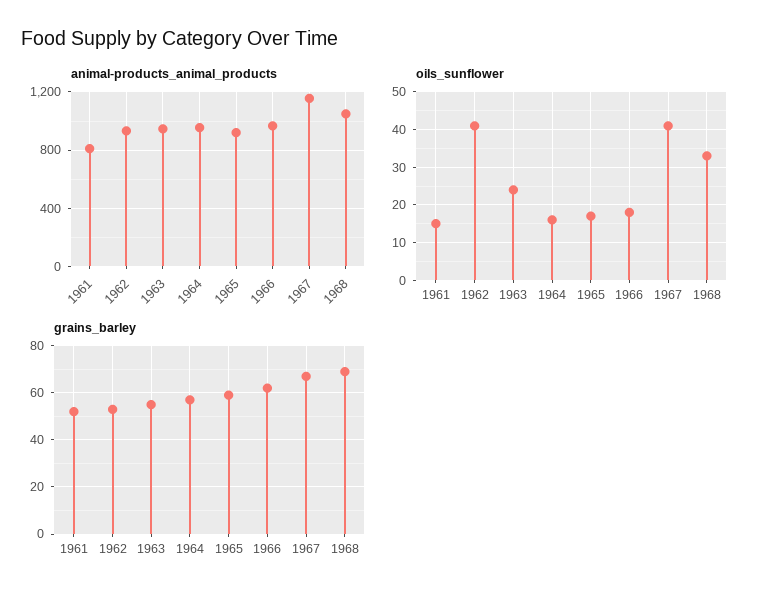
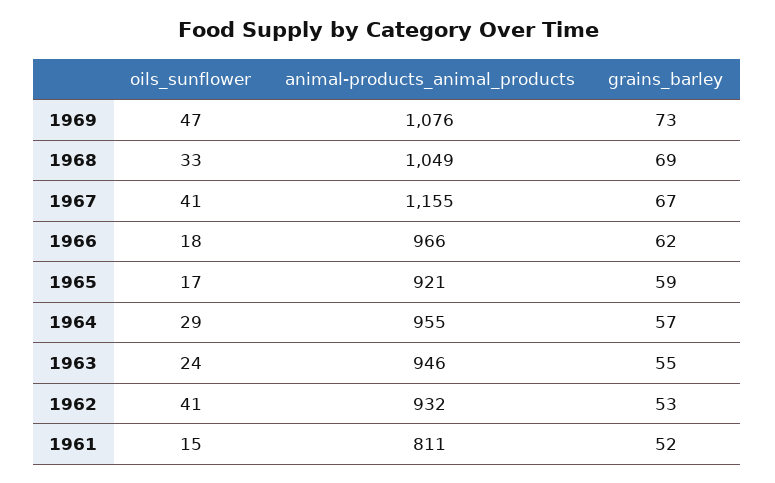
  {
    "animal-products_animal_products": {
      "1961": 811,
      "1962": 932,
      "1963": 946,
      "1964": 955,
      "1965": 921,
      "1966": 966,
      "1967": 1155,
-     "1968": 1049
+     "1968": 1049,
+     "1969": 1076
    },
    "oils_sunflower": {
      "1961": 15,
      "1962": 41,
      "1963": 24,
-     "1964": 15,
+     "1964": 29,
      "1965": 17,
      "1966": 18,
      "1967": 41,
-     "1968": 33
+     "1968": 33,
+     "1969": 47
    },
    "grains_barley": {
      "1961": 52,
      "1962": 53,
      "1963": 55,
      "1964": 57,
      "1965": 59,
      "1966": 62,
      "1967": 67,
-     "1968": 69
+     "1968": 69,
+     "1969": 73
    }
  }

